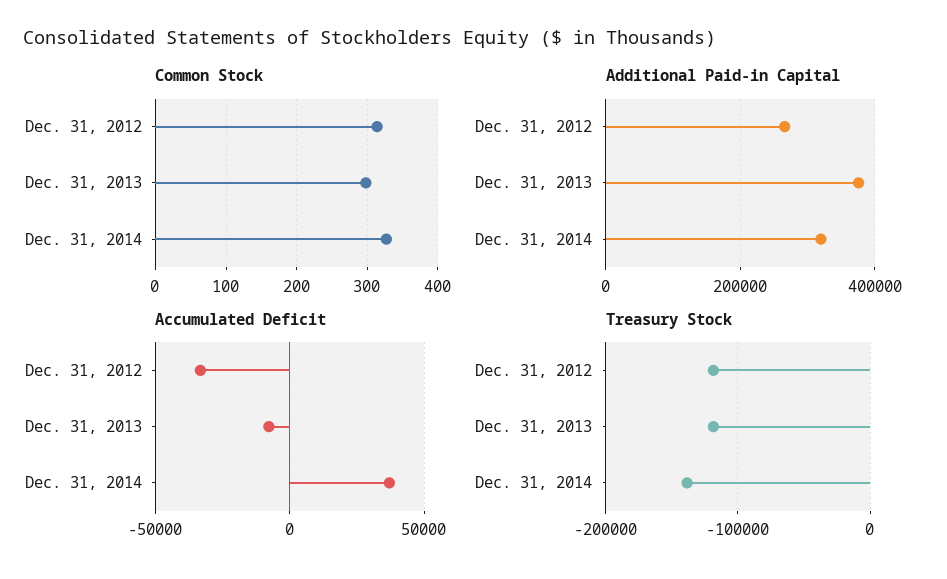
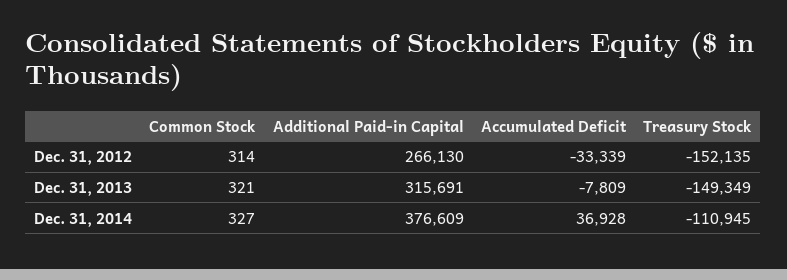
  {
    "Common Stock": {
      "Dec. 31, 2012": 314,
-     "Dec. 31, 2013": 300,
+     "Dec. 31, 2013": 321,
      "Dec. 31, 2014": 327
    },
    "Additional Paid-in Capital": {
      "Dec. 31, 2012": 266130,
-     "Dec. 31, 2013": 380000,
+     "Dec. 31, 2013": 315691,
-     "Dec. 31, 2014": 320000
+     "Dec. 31, 2014": 376609
    },
    "Accumulated Deficit": {
      "Dec. 31, 2012": -33339,
      "Dec. 31, 2013": -7809,
      "Dec. 31, 2014": 36928
    },
    "Treasury Stock": {
-     "Dec. 31, 2012": -120000,
+     "Dec. 31, 2012": -152135,
-     "Dec. 31, 2013": -120000,
+     "Dec. 31, 2013": -149349,
-     "Dec. 31, 2014": -140000
+     "Dec. 31, 2014": -110945
    }
  }

